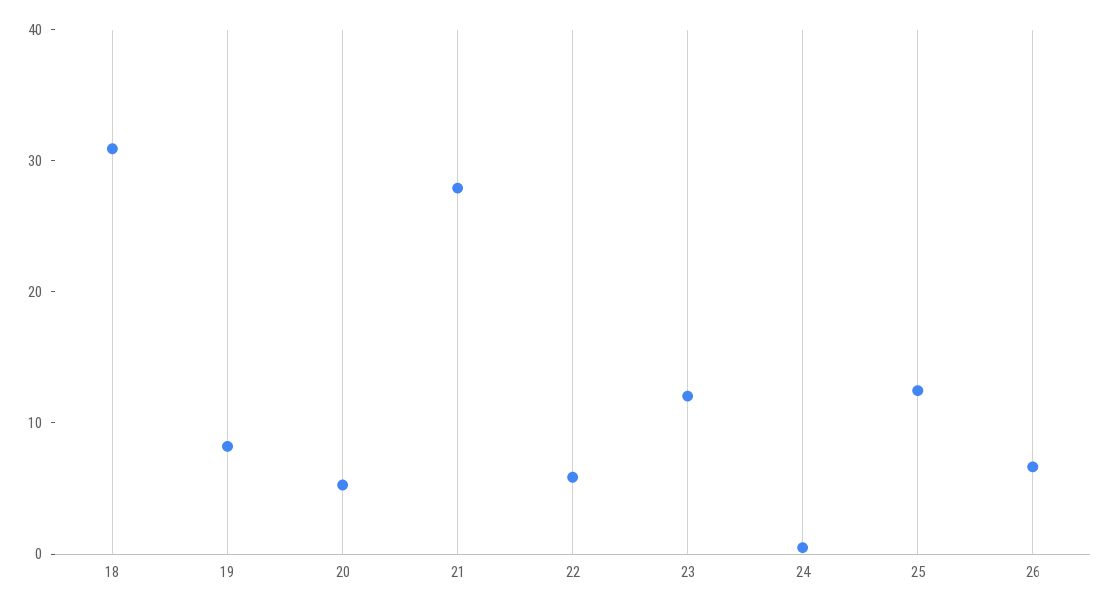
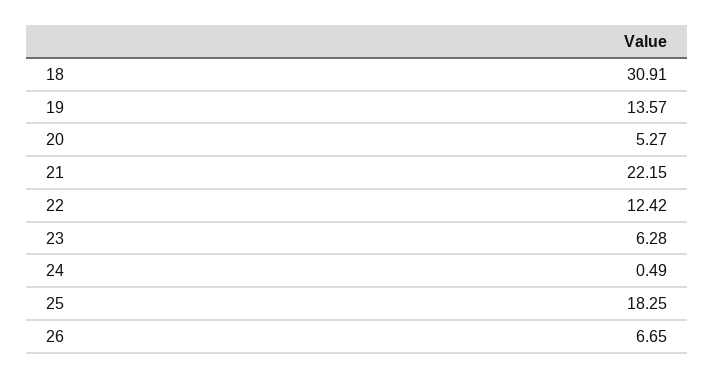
  {
    "18": 30.91,
-   "19": 8,
+   "19": 13.57,
    "20": 5.27,
-   "21": 28,
+   "21": 22.15,
-   "22": 6,
+   "22": 12.42,
-   "23": 12,
+   "23": 6.28,
    "24": 0.49,
-   "25": 12,
+   "25": 18.25,
    "26": 6.65
  }

